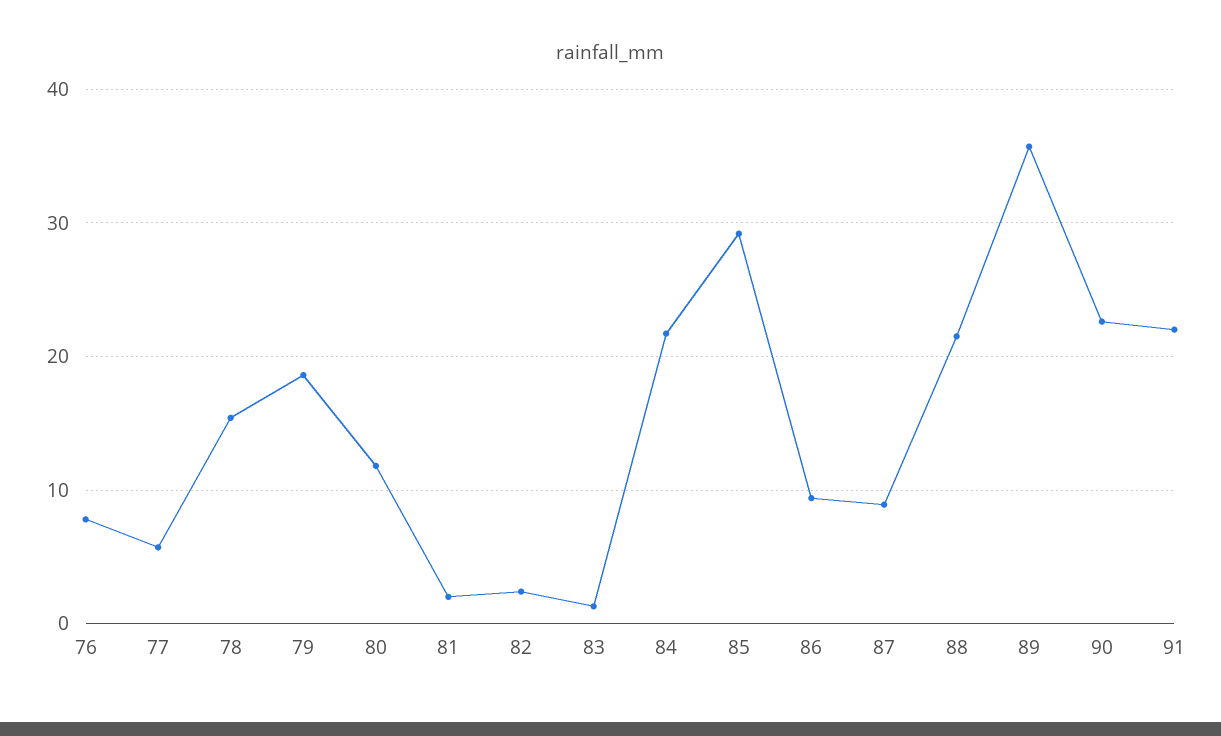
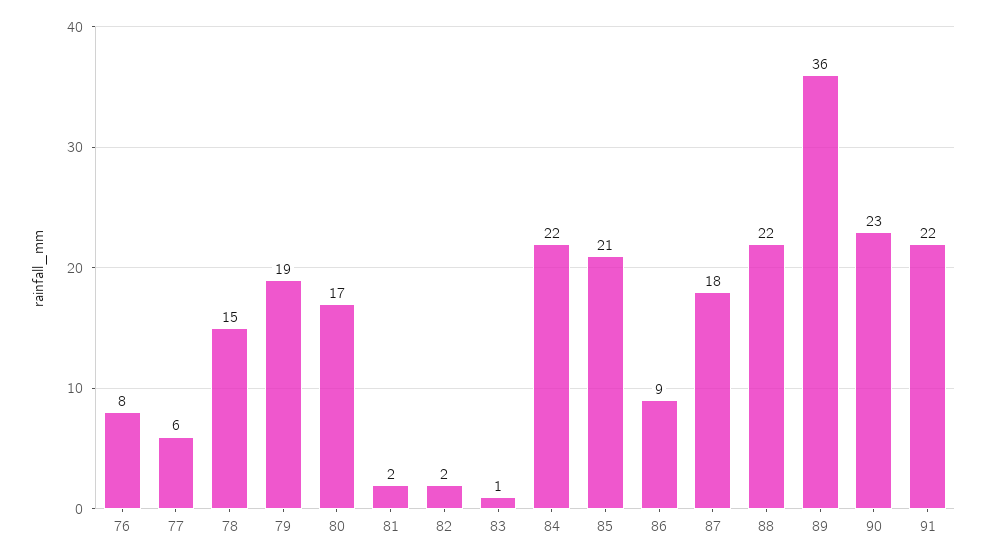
  {
    "76": 8,
    "77": 6,
    "78": 15,
    "79": 19,
-   "80": 12,
+   "80": 17,
    "81": 2,
    "82": 2,
    "83": 1,
    "84": 22,
-   "85": 29,
+   "85": 21,
    "86": 9,
-   "87": 9,
+   "87": 18,
    "88": 22,
    "89": 36,
    "90": 23,
    "91": 22
  }

